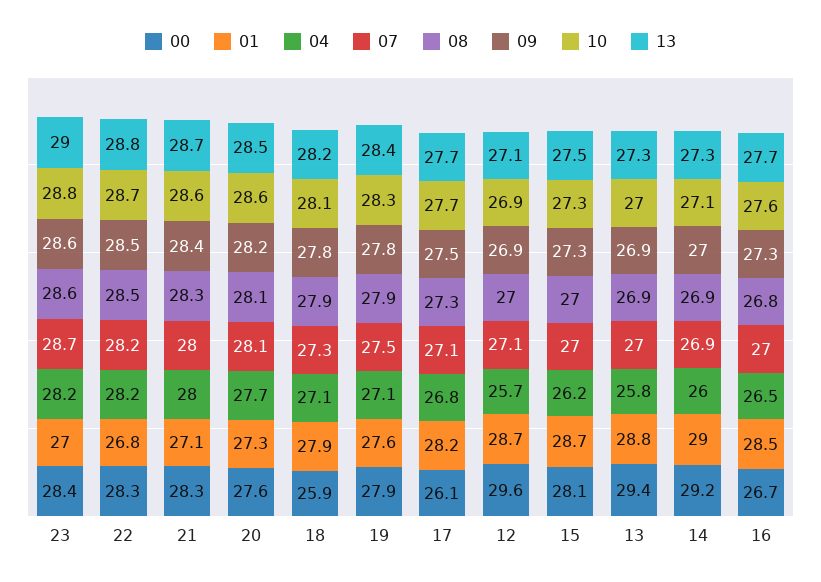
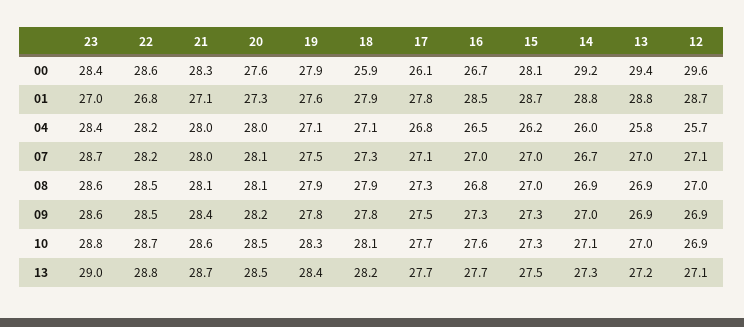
  {
    "00": {
      "23": 28.4,
-     "22": 28.3,
+     "22": 28.6,
      "21": 28.3,
      "20": 27.6,
      "18": 25.9,
      "19": 27.9,
      "17": 26.1,
      "12": 29.6,
      "15": 28.1,
      "13": 29.4,
      "14": 29.2,
      "16": 26.7
    },
    "01": {
      "23": 27,
      "22": 26.8,
      "21": 27.1,
      "20": 27.3,
      "18": 27.9,
      "19": 27.6,
-     "17": 28.2,
+     "17": 27.8,
      "12": 28.7,
      "15": 28.7,
      "13": 28.8,
-     "14": 29,
+     "14": 28.8,
      "16": 28.5
    },
    "04": {
-     "23": 28.2,
+     "23": 28.4,
      "22": 28.2,
      "21": 28,
-     "20": 27.7,
+     "20": 28,
      "18": 27.1,
      "19": 27.1,
      "17": 26.8,
      "12": 25.7,
      "15": 26.2,
      "13": 25.8,
      "14": 26,
      "16": 26.5
    },
    "07": {
      "23": 28.7,
      "22": 28.2,
      "21": 28,
      "20": 28.1,
      "18": 27.3,
      "19": 27.5,
      "17": 27.1,
      "12": 27.1,
      "15": 27,
      "13": 27,
-     "14": 26.9,
+     "14": 26.7,
      "16": 27
    },
    "08": {
      "23": 28.6,
      "22": 28.5,
-     "21": 28.3,
+     "21": 28.1,
      "20": 28.1,
      "18": 27.9,
      "19": 27.9,
      "17": 27.3,
      "12": 27,
      "15": 27,
      "13": 26.9,
      "14": 26.9,
      "16": 26.8
    },
    "09": {
      "23": 28.6,
      "22": 28.5,
      "21": 28.4,
      "20": 28.2,
      "18": 27.8,
      "19": 27.8,
      "17": 27.5,
      "12": 26.9,
      "15": 27.3,
      "13": 26.9,
      "14": 27,
      "16": 27.3
    },
    "10": {
      "23": 28.8,
      "22": 28.7,
      "21": 28.6,
-     "20": 28.6,
+     "20": 28.5,
      "18": 28.1,
      "19": 28.3,
      "17": 27.7,
      "12": 26.9,
      "15": 27.3,
      "13": 27,
      "14": 27.1,
      "16": 27.6
    },
    "13": {
      "23": 29,
      "22": 28.8,
      "21": 28.7,
      "20": 28.5,
      "18": 28.2,
      "19": 28.4,
      "17": 27.7,
      "12": 27.1,
      "15": 27.5,
-     "13": 27.3,
+     "13": 27.2,
      "14": 27.3,
      "16": 27.7
    }
  }

